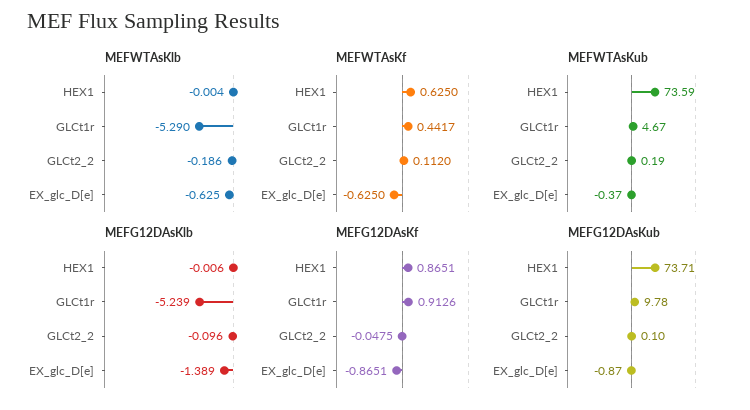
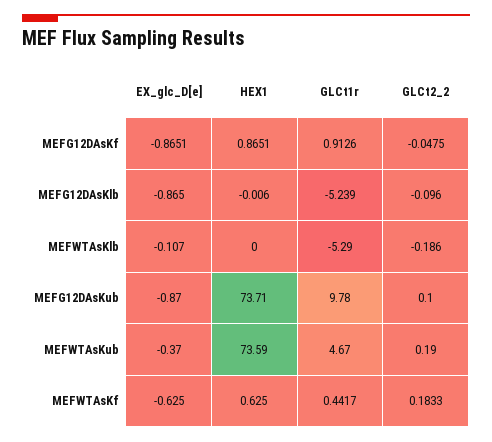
  {
    "MEFWTAsKlb": {
-     "HEX1": -0.004,
+     "HEX1": 0,
      "GLCt1r": -5.29,
      "GLCt2_2": -0.186,
-     "EX_glc_D[e]": -0.625
+     "EX_glc_D[e]": -0.107
    },
    "MEFWTAsKf": {
      "HEX1": 0.625,
      "GLCt1r": 0.4417,
-     "GLCt2_2": 0.112,
+     "GLCt2_2": 0.1833,
      "EX_glc_D[e]": -0.625
    },
    "MEFWTAsKub": {
      "HEX1": 73.59,
      "GLCt1r": 4.67,
      "GLCt2_2": 0.19,
      "EX_glc_D[e]": -0.37
    },
    "MEFG12DAsKlb": {
      "HEX1": -0.006,
      "GLCt1r": -5.239,
      "GLCt2_2": -0.096,
-     "EX_glc_D[e]": -1.389
+     "EX_glc_D[e]": -0.865
    },
    "MEFG12DAsKf": {
      "HEX1": 0.8651,
      "GLCt1r": 0.9126,
      "GLCt2_2": -0.0475,
      "EX_glc_D[e]": -0.8651
    },
    "MEFG12DAsKub": {
      "HEX1": 73.71,
      "GLCt1r": 9.78,
      "GLCt2_2": 0.1,
      "EX_glc_D[e]": -0.87
    }
  }

